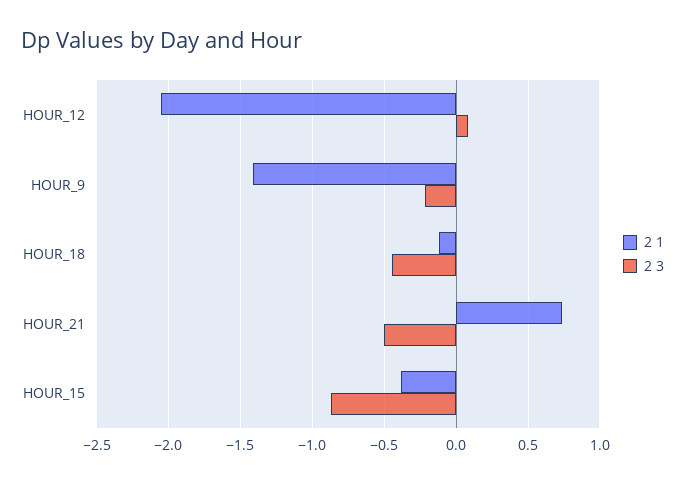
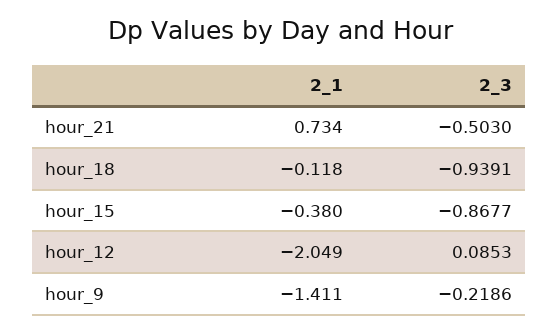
  {
    "2 1": {
      "HOUR_12": -2.049,
      "HOUR_9": -1.411,
      "HOUR_18": -0.118,
      "HOUR_21": 0.734,
      "HOUR_15": -0.38
    },
    "2 3": {
      "HOUR_12": 0.0853,
      "HOUR_9": -0.2186,
-     "HOUR_18": -0.45,
+     "HOUR_18": -0.9391,
      "HOUR_21": -0.503,
      "HOUR_15": -0.8677
    }
  }

